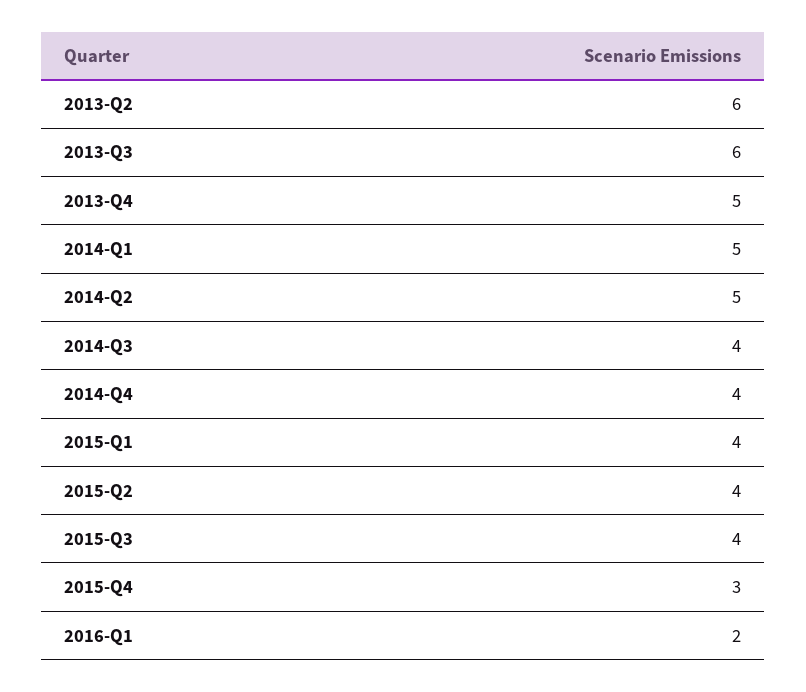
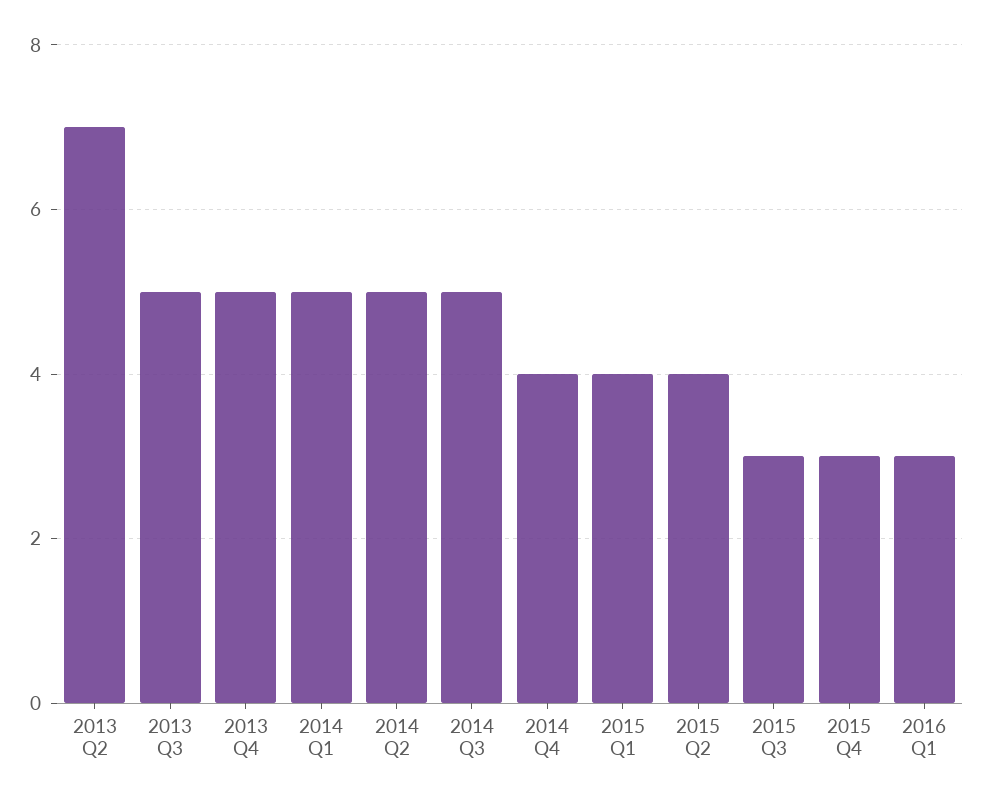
  {
-   "2013-Q2": 6,
+   "2013-Q2": 7,
-   "2013-Q3": 6,
+   "2013-Q3": 5,
    "2013-Q4": 5,
    "2014-Q1": 5,
    "2014-Q2": 5,
-   "2014-Q3": 4,
+   "2014-Q3": 5,
    "2014-Q4": 4,
    "2015-Q1": 4,
    "2015-Q2": 4,
-   "2015-Q3": 4,
+   "2015-Q3": 3,
    "2015-Q4": 3,
-   "2016-Q1": 2
+   "2016-Q1": 3
  }

